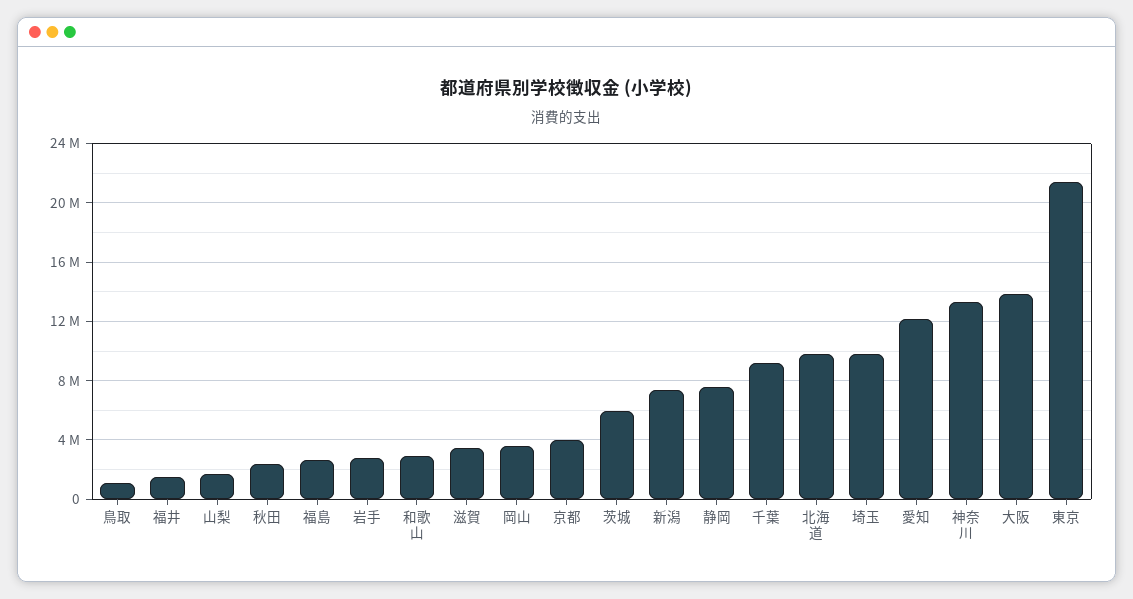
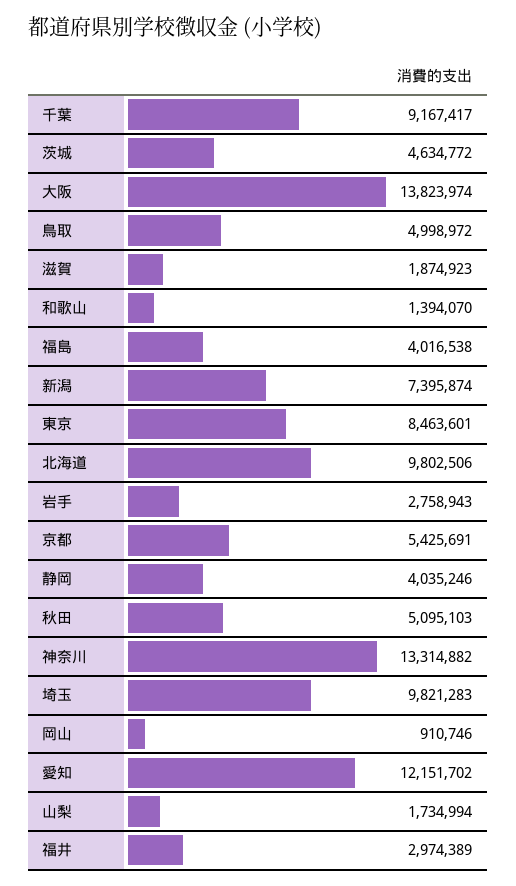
  {
-   "鳥取": 1000000,
+   "鳥取": 4998972,
-   "福井": 1500000,
+   "福井": 2974389,
    "山梨": 1734994,
-   "秋田": 2500000,
+   "秋田": 5095103,
-   "福島": 2500000,
+   "福島": 4016538,
    "岩手": 2758943,
-   "和歌山": 3000000,
+   "和歌山": 1394070,
-   "滋賀": 3500000,
+   "滋賀": 1874923,
-   "岡山": 3500000,
+   "岡山": 910746,
-   "京都": 4000000,
+   "京都": 5425691,
-   "茨城": 6000000,
+   "茨城": 4634772,
    "新潟": 7395874,
-   "静岡": 7500000,
+   "静岡": 4035246,
    "千葉": 9167417,
    "北海道": 9802506,
    "埼玉": 9821283,
    "愛知": 12151702,
    "神奈川": 13314882,
    "大阪": 13823974,
-   "東京": 21500000
+   "東京": 8463601
  }

